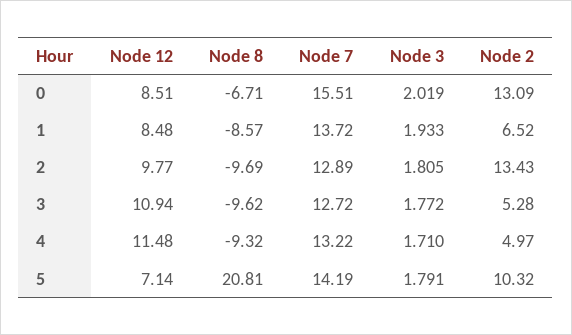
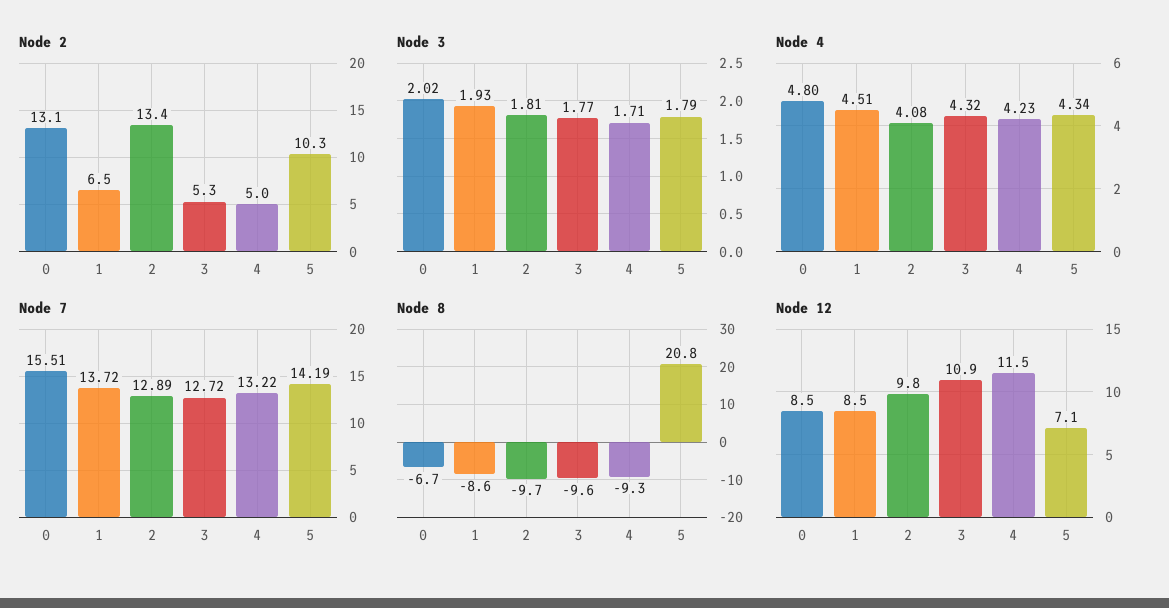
  {
    "Node 12": {
      "0": 8.51,
      "1": 8.48,
      "2": 9.77,
      "3": 10.94,
      "4": 11.48,
      "5": 7.14
    },
    "Node 8": {
      "0": -6.71,
      "1": -8.57,
      "2": -9.69,
      "3": -9.62,
      "4": -9.32,
      "5": 20.81
    },
    "Node 7": {
      "0": 15.51,
      "1": 13.72,
      "2": 12.89,
      "3": 12.72,
      "4": 13.22,
      "5": 14.19
    },
    "Node 3": {
      "0": 2.019,
      "1": 1.933,
      "2": 1.805,
      "3": 1.772,
      "4": 1.71,
      "5": 1.791
    },
    "Node 2": {
      "0": 13.09,
      "1": 6.52,
      "2": 13.43,
      "3": 5.28,
      "4": 4.97,
      "5": 10.32
-   }
+   },
+   "Node 4": {
+     "0": 4.8,
+     "1": 4.51,
+     "2": 4.08,
+     "3": 4.32,
+     "4": 4.23,
+     "5": 4.34
+   }
  }

